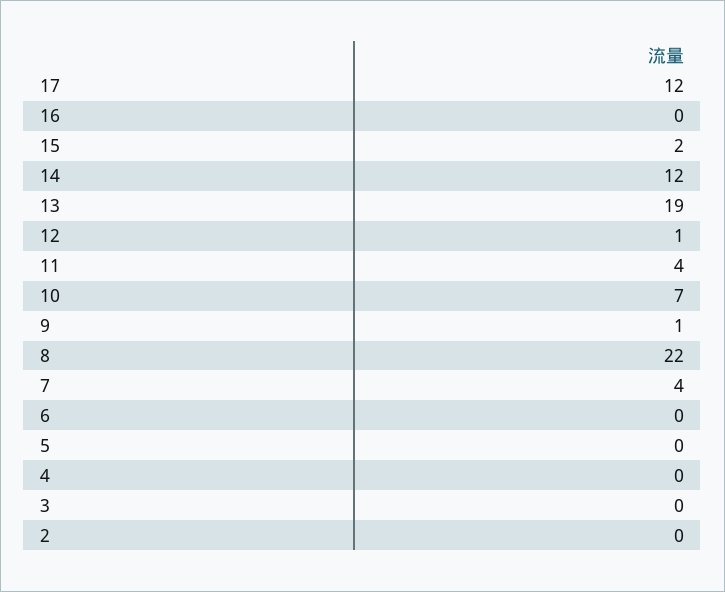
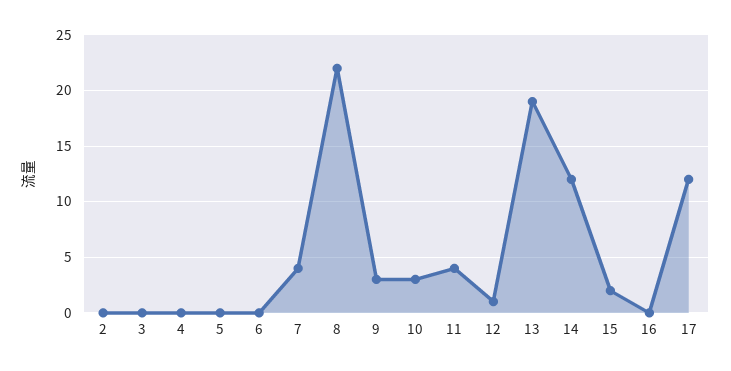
  {
    "17": 12,
    "16": 0,
    "15": 2,
    "14": 12,
    "13": 19,
    "12": 1,
    "11": 4,
-   "10": 7,
+   "10": 3,
-   "9": 1,
+   "9": 3,
    "8": 22,
    "7": 4,
    "6": 0,
    "5": 0,
    "4": 0,
    "3": 0,
    "2": 0
  }

